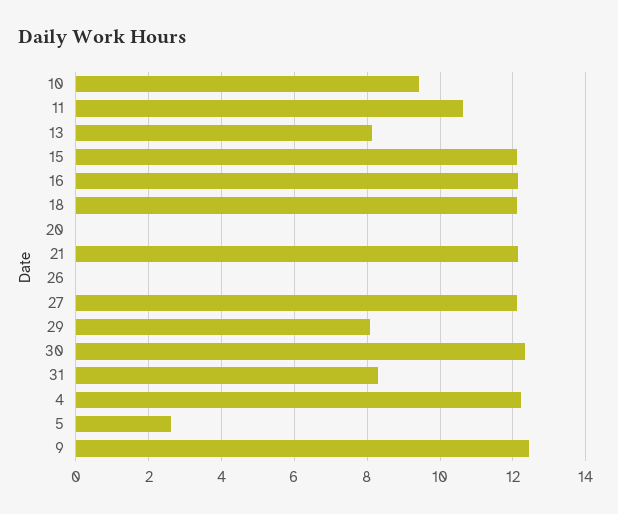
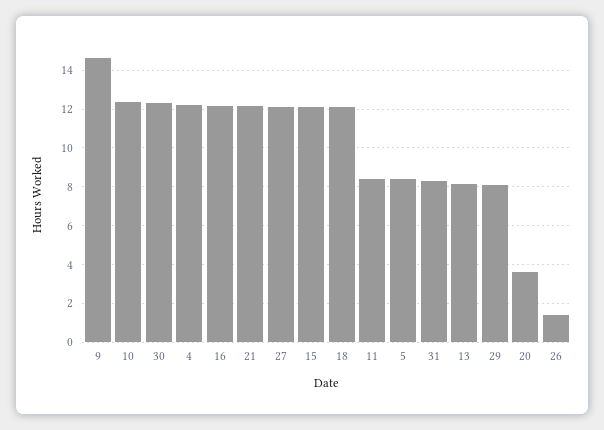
  {
-   "10": 9.4,
+   "10": 12.5,
-   "11": 10.6,
+   "11": 8.5,
    "13": 8.2,
    "15": 12.2,
    "16": 12.2,
    "18": 12.2,
-   "20": 0,
+   "20": 3.5,
    "21": 12.2,
-   "26": 0,
+   "26": 1.5,
    "27": 12.2,
    "29": 8,
    "30": 12.4,
    "31": 8.4,
    "4": 12.2,
-   "5": 2.6,
+   "5": 8.5,
-   "9": 12.4
+   "9": 14.5
  }

